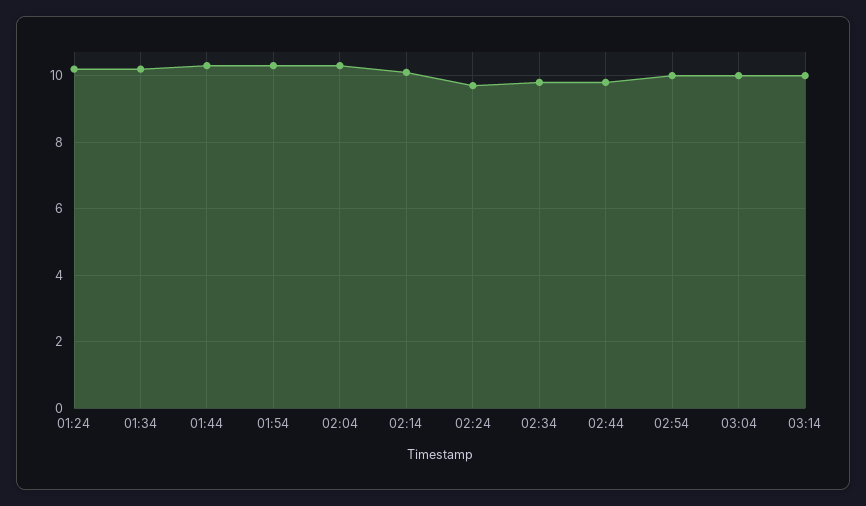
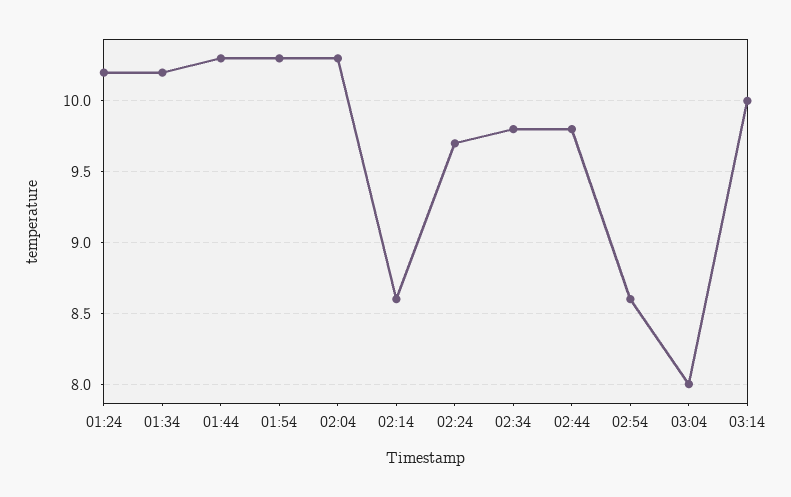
  {
    "01:24": 10.2,
    "01:34": 10.2,
    "01:44": 10.3,
    "01:54": 10.3,
    "02:04": 10.3,
-   "02:14": 10,
+   "02:14": 8.6,
    "02:24": 9.7,
    "02:34": 9.8,
    "02:44": 9.8,
-   "02:54": 10,
+   "02:54": 8.6,
-   "03:04": 10,
+   "03:04": 8,
    "03:14": 10
  }

